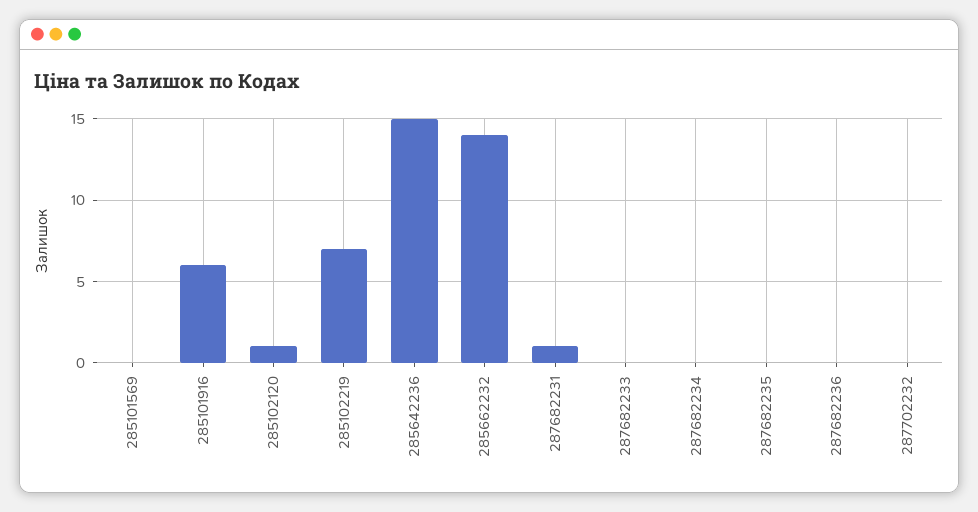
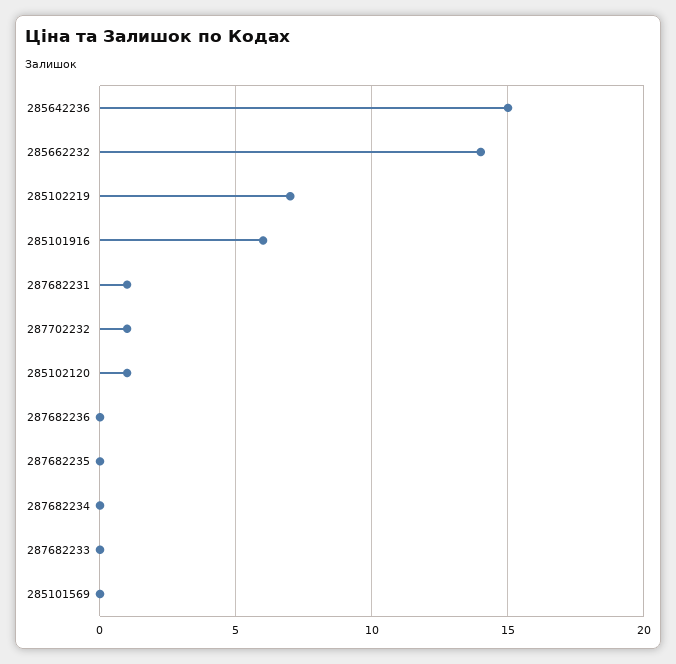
  {
    "285101569": 0,
    "285101916": 6,
    "285102120": 1,
    "285102219": 7,
    "285642236": 15,
    "285662232": 14,
    "287682231": 1,
    "287682233": 0,
    "287682234": 0,
    "287682235": 0,
    "287682236": 0,
-   "287702232": 0
+   "287702232": 1
  }

